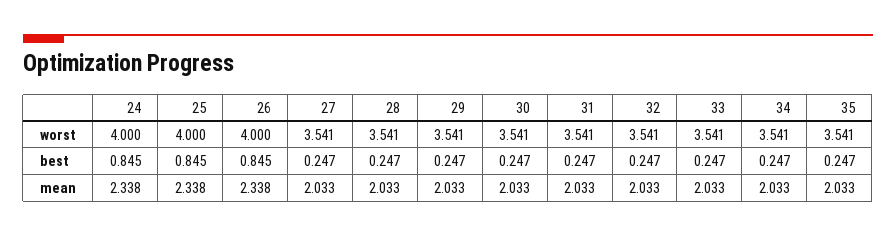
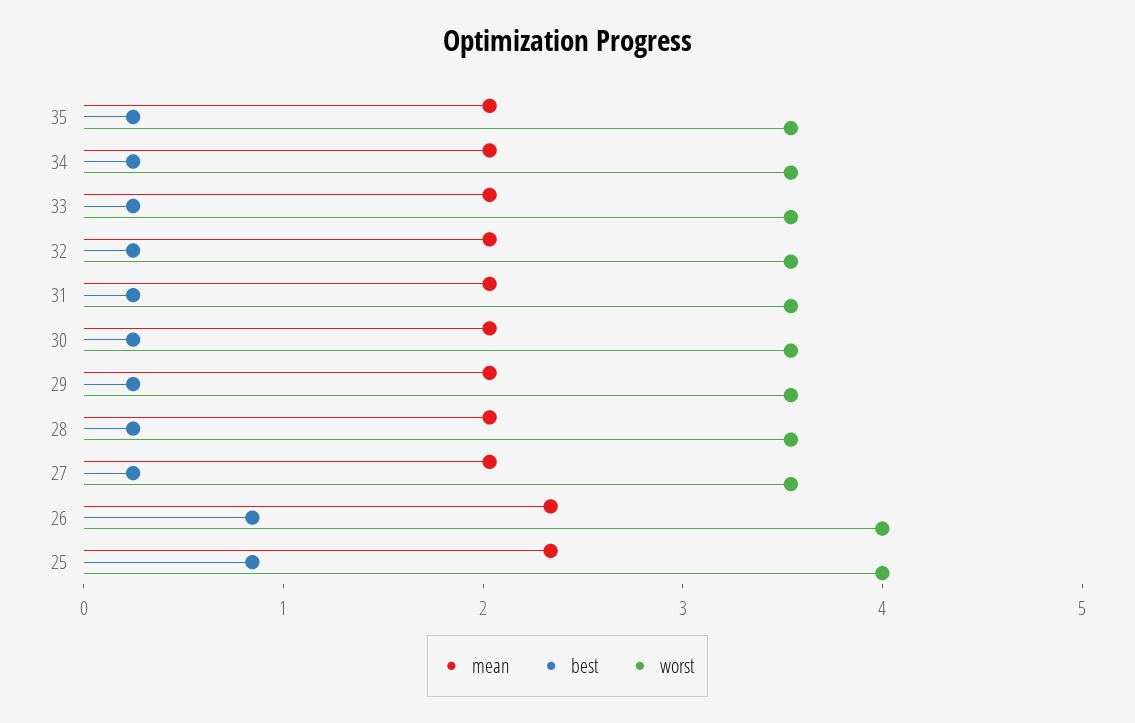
  {
    "worst": {
-     "24": 4,
      "25": 4,
      "26": 4,
      "27": 3.541,
      "28": 3.541,
      "29": 3.541,
      "30": 3.541,
      "31": 3.541,
      "32": 3.541,
      "33": 3.541,
      "34": 3.541,
      "35": 3.541
    },
    "best": {
-     "24": 0.845,
      "25": 0.845,
      "26": 0.845,
      "27": 0.247,
      "28": 0.247,
      "29": 0.247,
      "30": 0.247,
      "31": 0.247,
      "32": 0.247,
      "33": 0.247,
      "34": 0.247,
      "35": 0.247
    },
    "mean": {
-     "24": 2.338,
      "25": 2.338,
      "26": 2.338,
      "27": 2.033,
      "28": 2.033,
      "29": 2.033,
      "30": 2.033,
      "31": 2.033,
      "32": 2.033,
      "33": 2.033,
      "34": 2.033,
      "35": 2.033
    }
  }

